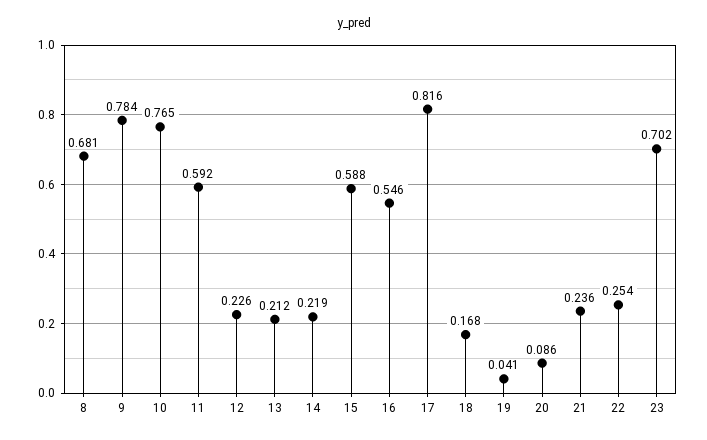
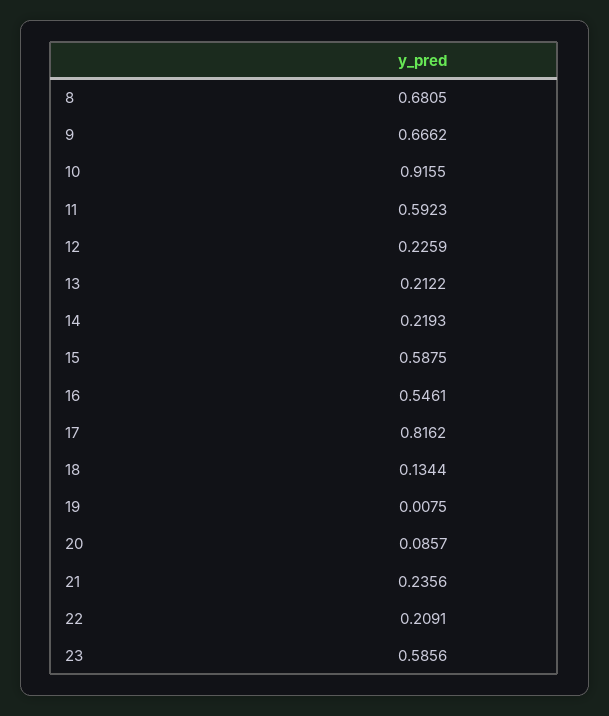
  {
    "8": 0.6805,
-   "9": 0.784,
+   "9": 0.6662,
-   "10": 0.765,
+   "10": 0.9155,
    "11": 0.5923,
    "12": 0.2259,
    "13": 0.2122,
    "14": 0.2193,
    "15": 0.5875,
    "16": 0.5461,
    "17": 0.8162,
-   "18": 0.168,
+   "18": 0.1344,
-   "19": 0.041,
+   "19": 0.0075,
    "20": 0.0857,
    "21": 0.2356,
-   "22": 0.254,
+   "22": 0.2091,
-   "23": 0.702
+   "23": 0.5856
  }

